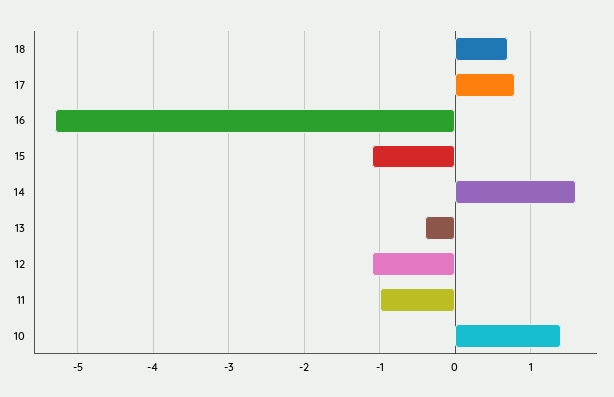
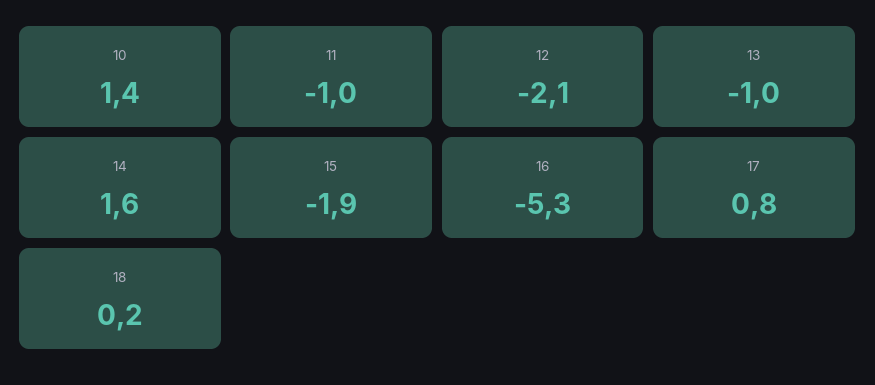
  {
-   "18": 0.7,
+   "18": 0.2,
    "17": 0.8,
    "16": -5.3,
-   "15": -1.1,
+   "15": -1.9,
    "14": 1.6,
-   "13": -0.4,
+   "13": -1,
-   "12": -1.1,
+   "12": -2.1,
    "11": -1,
    "10": 1.4
  }

